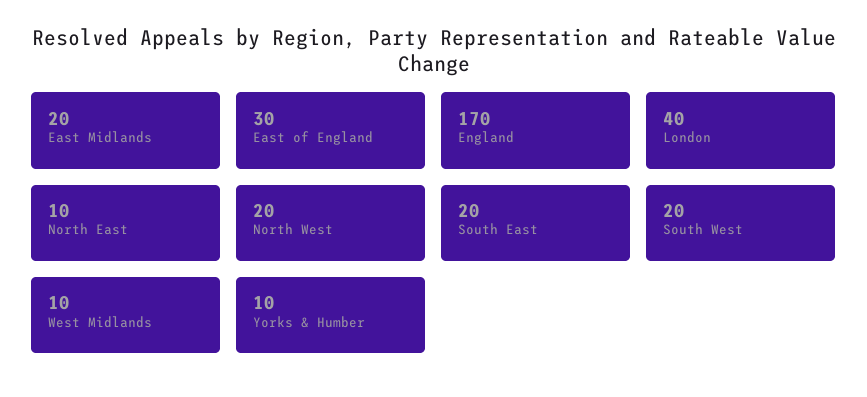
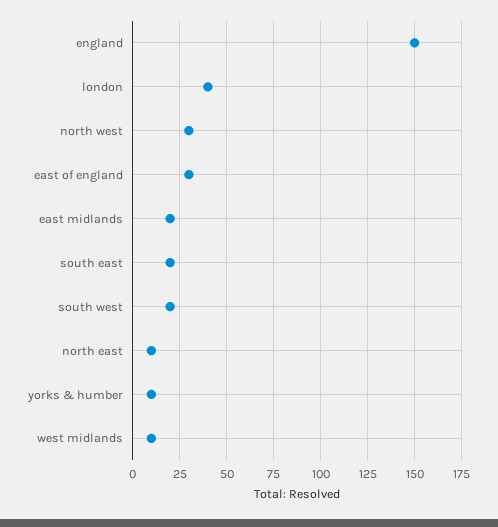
  {
    "East Midlands": 20,
    "East of England": 30,
-   "England": 170,
+   "England": 150,
    "London": 40,
    "North East": 10,
-   "North West": 20,
+   "North West": 30,
    "South East": 20,
    "South West": 20,
    "West Midlands": 10,
    "Yorks & Humber": 10
  }

